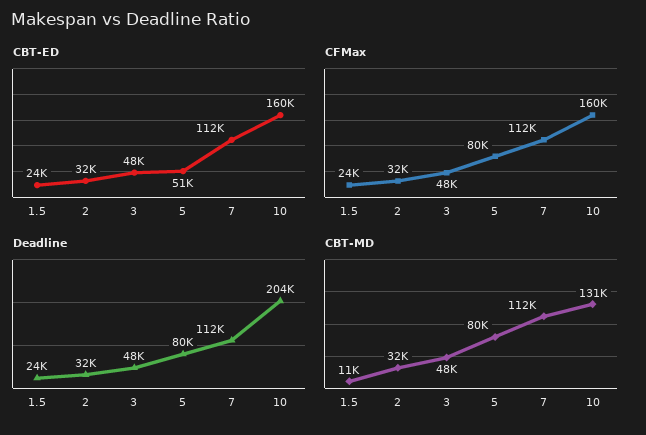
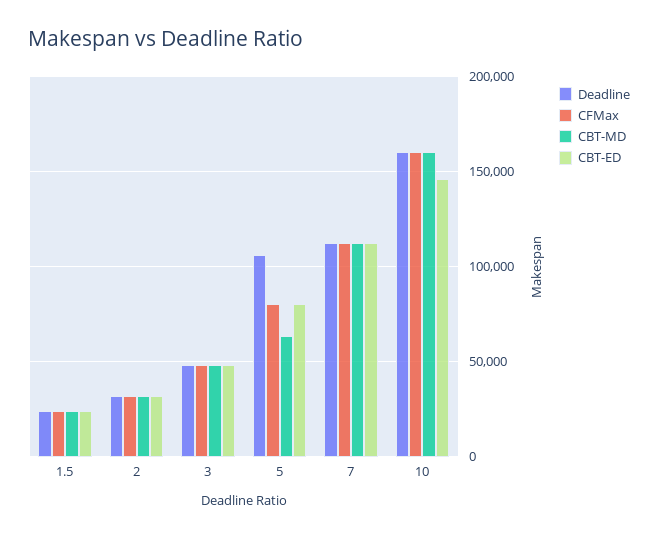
  {
    "CBT-ED": {
      "1.5": 24000,
      "2": 32000,
      "3": 48000,
-     "5": 51000,
+     "5": 80000,
      "7": 112000,
-     "10": 160000
+     "10": 145000
    },
    "CFMax": {
      "1.5": 24000,
      "2": 32000,
      "3": 48000,
      "5": 80000,
      "7": 112000,
      "10": 160000
    },
    "Deadline": {
      "1.5": 24000,
      "2": 32000,
      "3": 48000,
-     "5": 80000,
+     "5": 105000,
      "7": 112000,
-     "10": 204000
+     "10": 160000
    },
    "CBT-MD": {
-     "1.5": 11000,
+     "1.5": 25000,
      "2": 32000,
      "3": 48000,
-     "5": 80000,
+     "5": 65000,
      "7": 112000,
-     "10": 131000
+     "10": 160000
    }
  }

